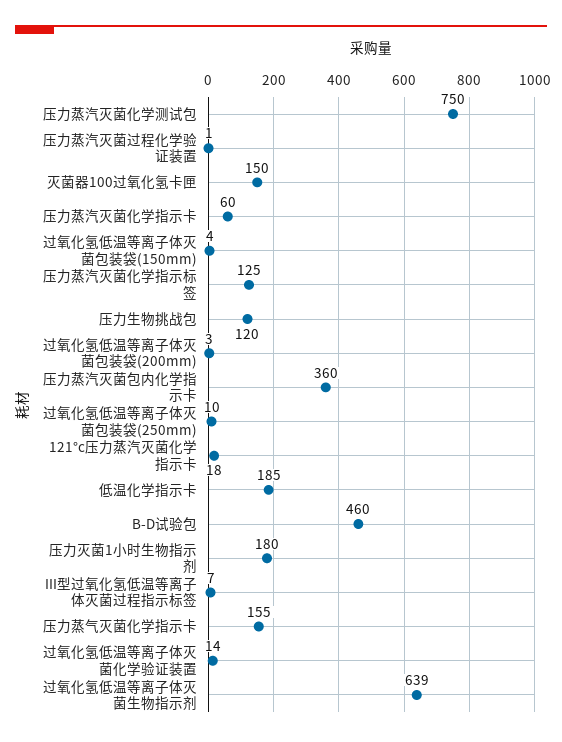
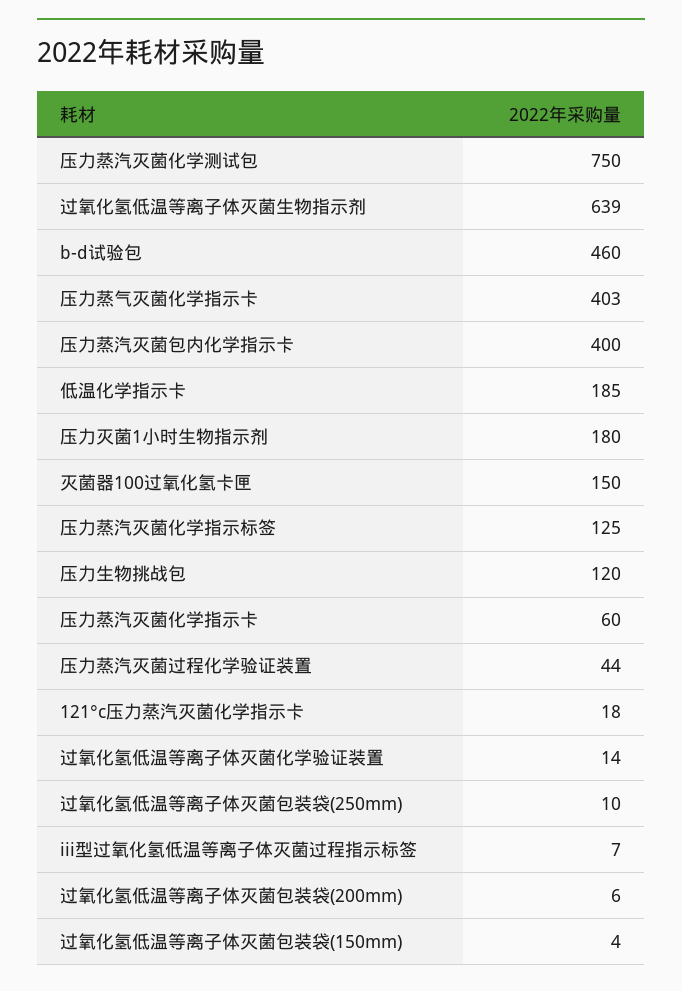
  {
    "压力蒸汽灭菌化学测试包": 750,
-   "压力蒸汽灭菌过程化学验证装置": 1,
+   "压力蒸汽灭菌过程化学验证装置": 44,
    "灭菌器100过氧化氢卡匣": 150,
    "压力蒸汽灭菌化学指示卡": 60,
    "过氧化氢低温等离子体灭菌包装袋(150mm)": 4,
    "压力蒸汽灭菌化学指示标签": 125,
    "压力生物挑战包": 120,
-   "过氧化氢低温等离子体灭菌包装袋(200mm)": 3,
+   "过氧化氢低温等离子体灭菌包装袋(200mm)": 6,
-   "压力蒸汽灭菌包内化学指示卡": 360,
+   "压力蒸汽灭菌包内化学指示卡": 400,
    "过氧化氢低温等离子体灭菌包装袋(250mm)": 10,
    "121°c压力蒸汽灭菌化学指示卡": 18,
    "低温化学指示卡": 185,
    "B-D试验包": 460,
    "压力灭菌1小时生物指示剂": 180,
    "III型过氧化氢低温等离子体灭菌过程指示标签": 7,
-   "压力蒸气灭菌化学指示卡": 155,
+   "压力蒸气灭菌化学指示卡": 403,
    "过氧化氢低温等离子体灭菌化学验证装置": 14,
    "过氧化氢低温等离子体灭菌生物指示剂": 639
  }

